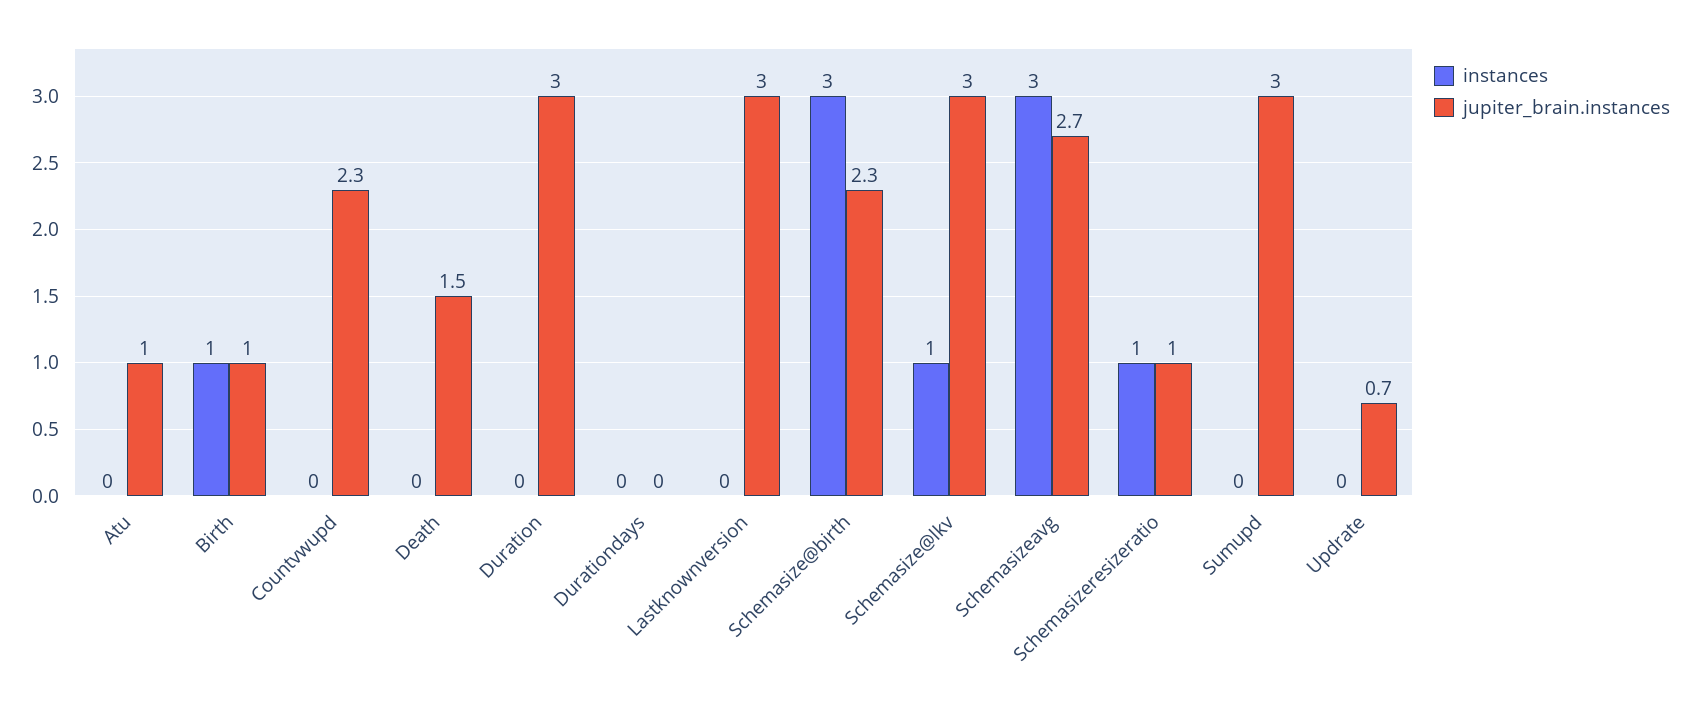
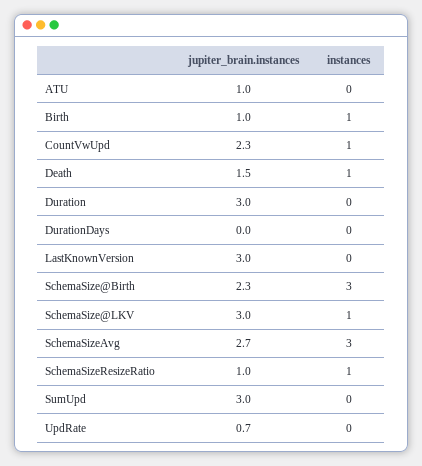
  {
    "instances": {
      "Atu": 0,
      "Birth": 1,
-     "Countvwupd": 0,
+     "Countvwupd": 1,
-     "Death": 0,
+     "Death": 1,
      "Duration": 0,
      "Durationdays": 0,
      "Lastknownversion": 0,
      "Schemasize@birth": 3,
      "Schemasize@lkv": 1,
      "Schemasizeavg": 3,
      "Schemasizeresizeratio": 1,
      "Sumupd": 0,
      "Updrate": 0
    },
    "jupiter_brain.instances": {
      "Atu": 1,
      "Birth": 1,
      "Countvwupd": 2.3,
      "Death": 1.5,
      "Duration": 3,
      "Durationdays": 0,
      "Lastknownversion": 3,
      "Schemasize@birth": 2.3,
      "Schemasize@lkv": 3,
      "Schemasizeavg": 2.7,
      "Schemasizeresizeratio": 1,
      "Sumupd": 3,
      "Updrate": 0.7
    }
  }

